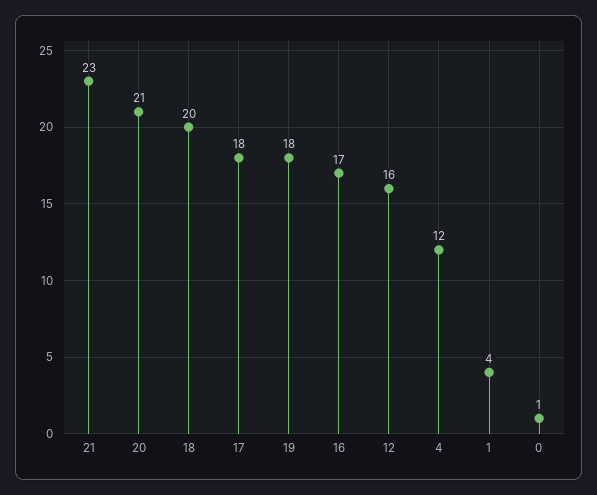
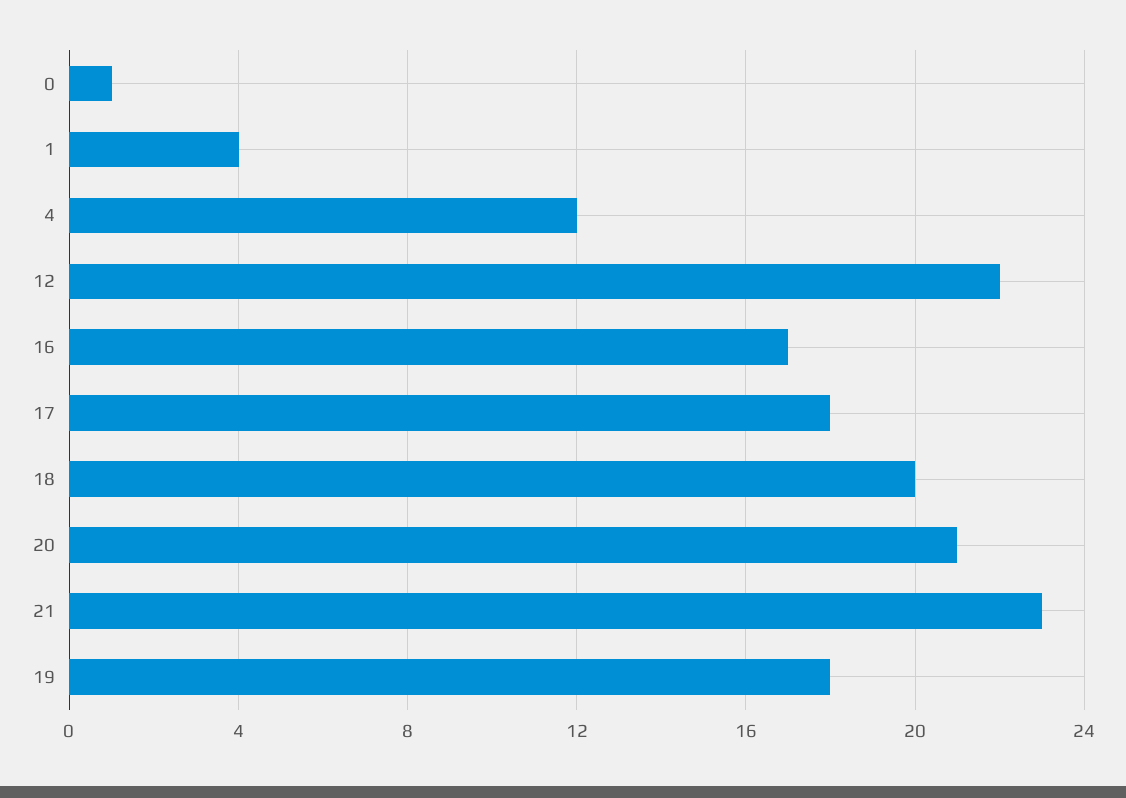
  {
    "21": 23,
    "20": 21,
    "18": 20,
    "17": 18,
    "19": 18,
    "16": 17,
-   "12": 16,
+   "12": 22,
    "4": 12,
    "1": 4,
    "0": 1
  }

